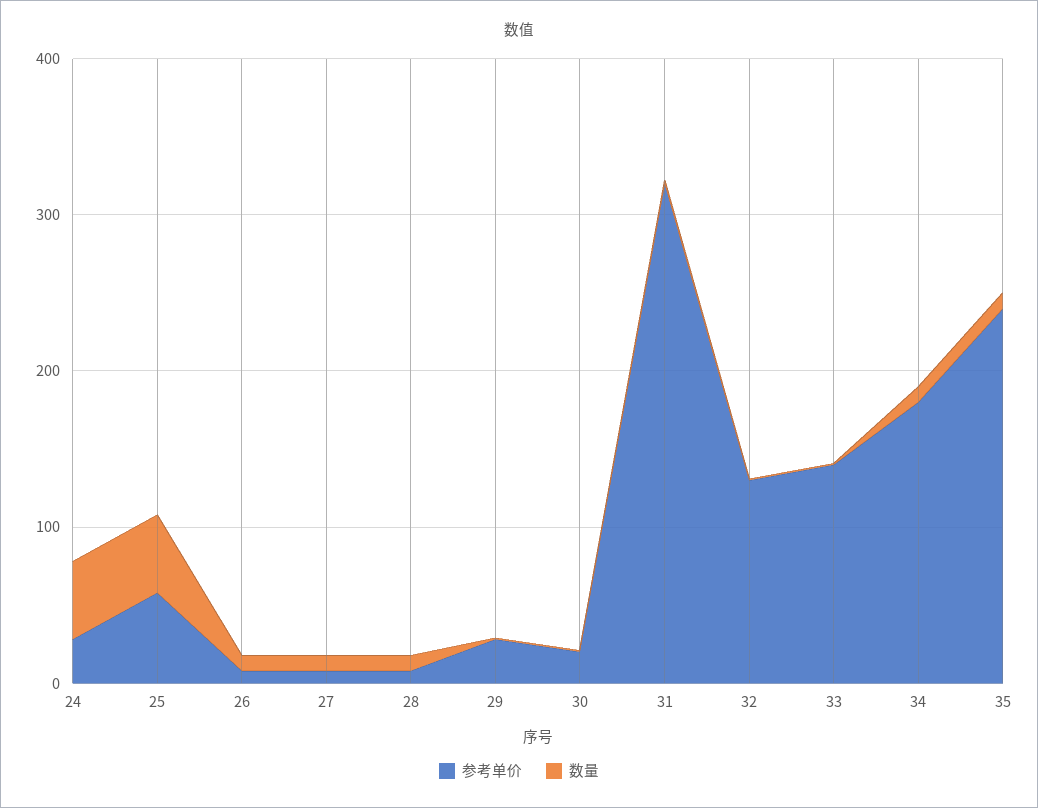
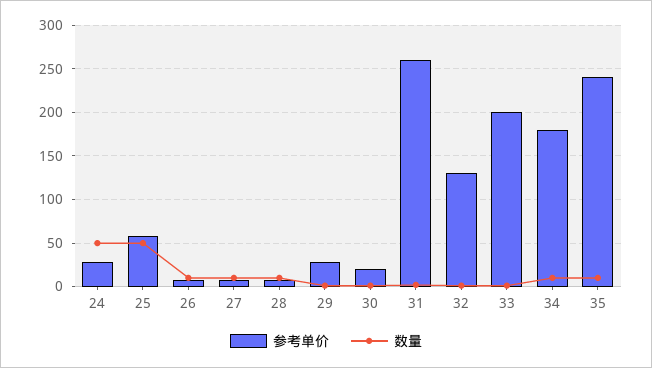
  {
    "参考单价": {
      "24": 30,
      "25": 60,
      "26": 10,
      "27": 10,
      "28": 10,
      "29": 30,
      "30": 20,
-     "31": 320,
+     "31": 260,
      "32": 130,
-     "33": 140,
+     "33": 200,
      "34": 180,
      "35": 240
    },
    "数量": {
      "24": 50,
      "25": 50,
      "26": 10,
      "27": 10,
      "28": 10,
      "29": 0,
      "30": 0,
      "31": 0,
      "32": 0,
      "33": 0,
      "34": 10,
      "35": 10
    }
  }

